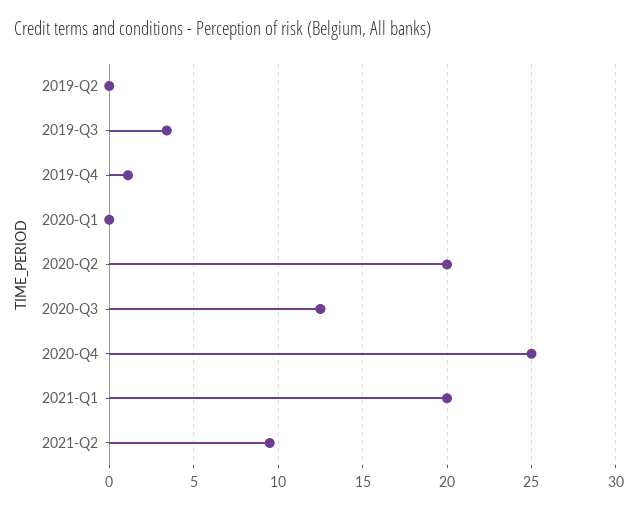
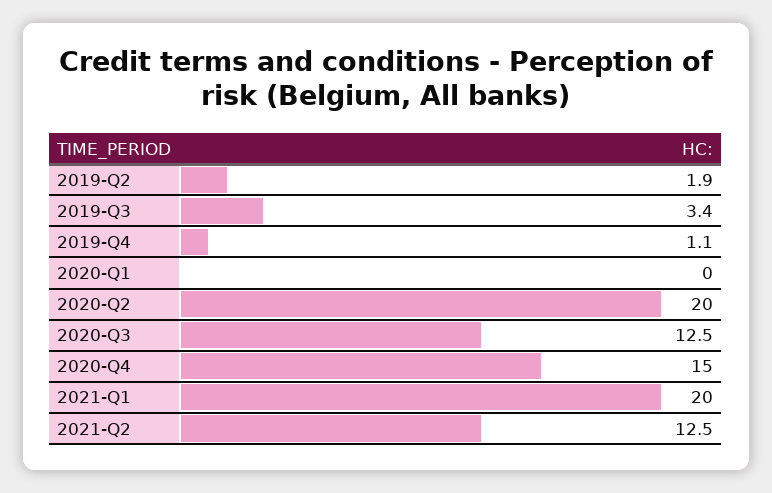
  {
-   "2019-Q2": 0,
+   "2019-Q2": 1.9,
    "2019-Q3": 3.4,
    "2019-Q4": 1.1,
    "2020-Q1": 0,
    "2020-Q2": 20,
    "2020-Q3": 12.5,
-   "2020-Q4": 25,
+   "2020-Q4": 15,
    "2021-Q1": 20,
-   "2021-Q2": 9.5
+   "2021-Q2": 12.5
  }

